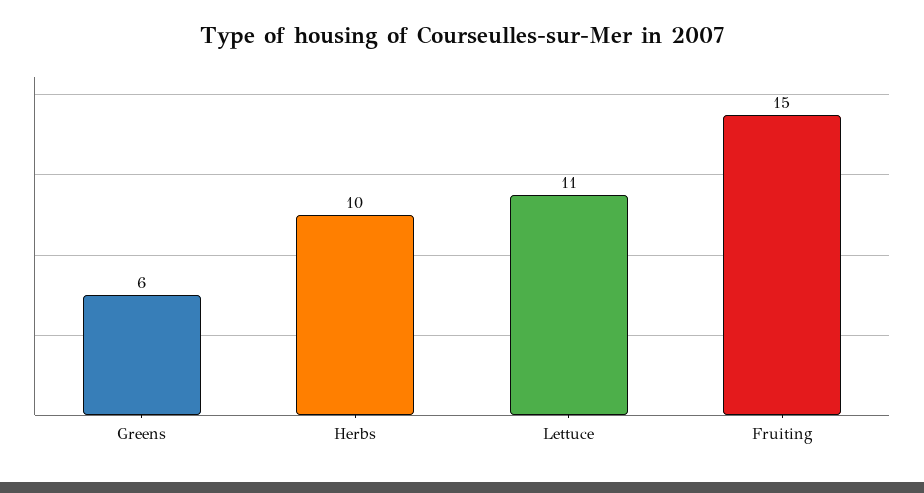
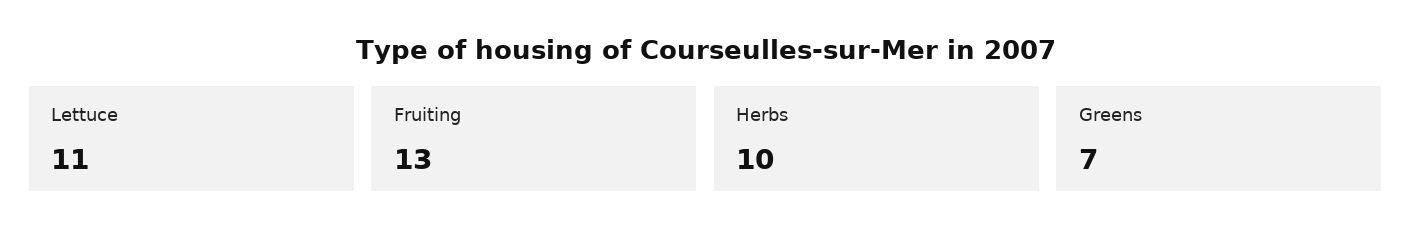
  {
-   "Greens": 6,
+   "Greens": 7,
    "Herbs": 10,
    "Lettuce": 11,
-   "Fruiting": 15
+   "Fruiting": 13
  }

